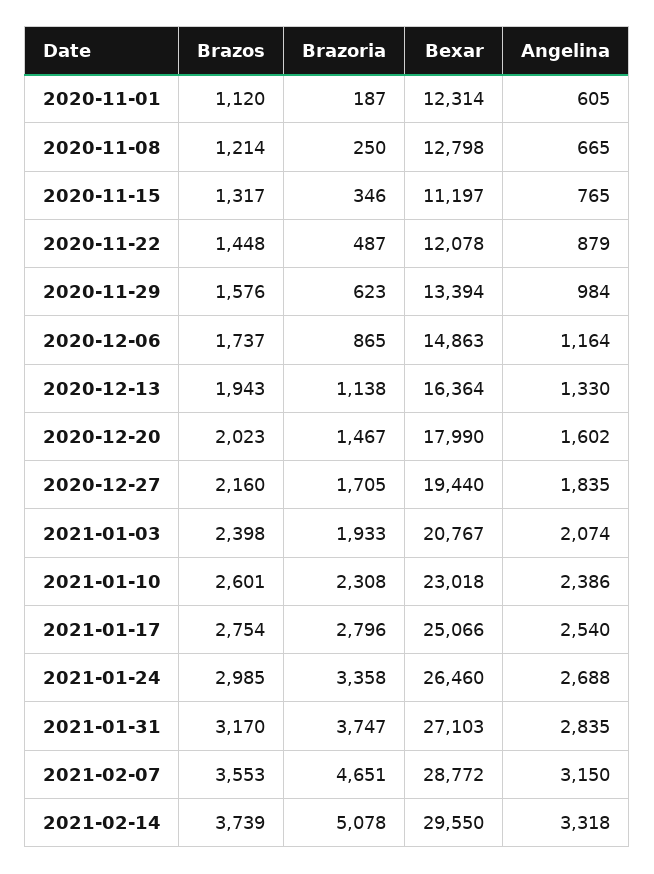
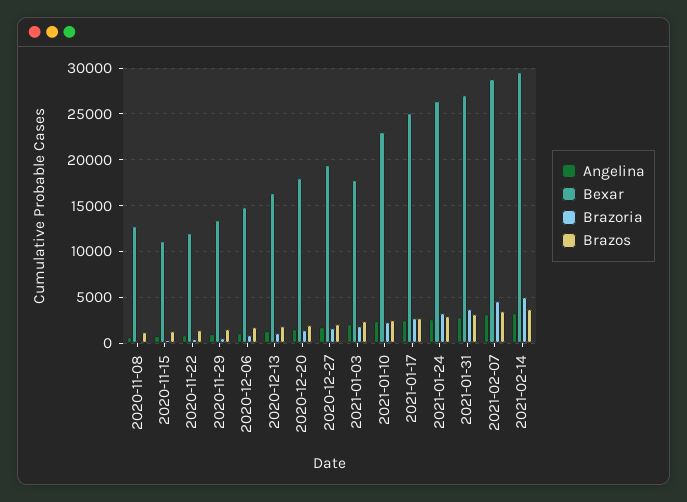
  {
    "Brazos": {
-     "2020-11-01": 1120,
      "2020-11-08": 1214,
      "2020-11-15": 1317,
      "2020-11-22": 1448,
      "2020-11-29": 1576,
      "2020-12-06": 1737,
      "2020-12-13": 1943,
      "2020-12-20": 2023,
      "2020-12-27": 2160,
      "2021-01-03": 2398,
      "2021-01-10": 2601,
      "2021-01-17": 2754,
      "2021-01-24": 2985,
      "2021-01-31": 3170,
      "2021-02-07": 3553,
      "2021-02-14": 3739
    },
    "Brazoria": {
-     "2020-11-01": 187,
      "2020-11-08": 250,
      "2020-11-15": 346,
      "2020-11-22": 487,
      "2020-11-29": 623,
      "2020-12-06": 865,
      "2020-12-13": 1138,
      "2020-12-20": 1467,
      "2020-12-27": 1705,
      "2021-01-03": 1933,
      "2021-01-10": 2308,
      "2021-01-17": 2796,
      "2021-01-24": 3358,
      "2021-01-31": 3747,
      "2021-02-07": 4651,
      "2021-02-14": 5078
    },
    "Bexar": {
-     "2020-11-01": 12314,
      "2020-11-08": 12798,
      "2020-11-15": 11197,
      "2020-11-22": 12078,
      "2020-11-29": 13394,
      "2020-12-06": 14863,
      "2020-12-13": 16364,
      "2020-12-20": 17990,
      "2020-12-27": 19440,
-     "2021-01-03": 20767,
+     "2021-01-03": 18000,
      "2021-01-10": 23018,
      "2021-01-17": 25066,
      "2021-01-24": 26460,
      "2021-01-31": 27103,
      "2021-02-07": 28772,
      "2021-02-14": 29550
    },
    "Angelina": {
-     "2020-11-01": 605,
      "2020-11-08": 665,
      "2020-11-15": 765,
      "2020-11-22": 879,
      "2020-11-29": 984,
      "2020-12-06": 1164,
      "2020-12-13": 1330,
      "2020-12-20": 1602,
      "2020-12-27": 1835,
      "2021-01-03": 2074,
      "2021-01-10": 2386,
      "2021-01-17": 2540,
      "2021-01-24": 2688,
      "2021-01-31": 2835,
      "2021-02-07": 3150,
      "2021-02-14": 3318
    }
  }

